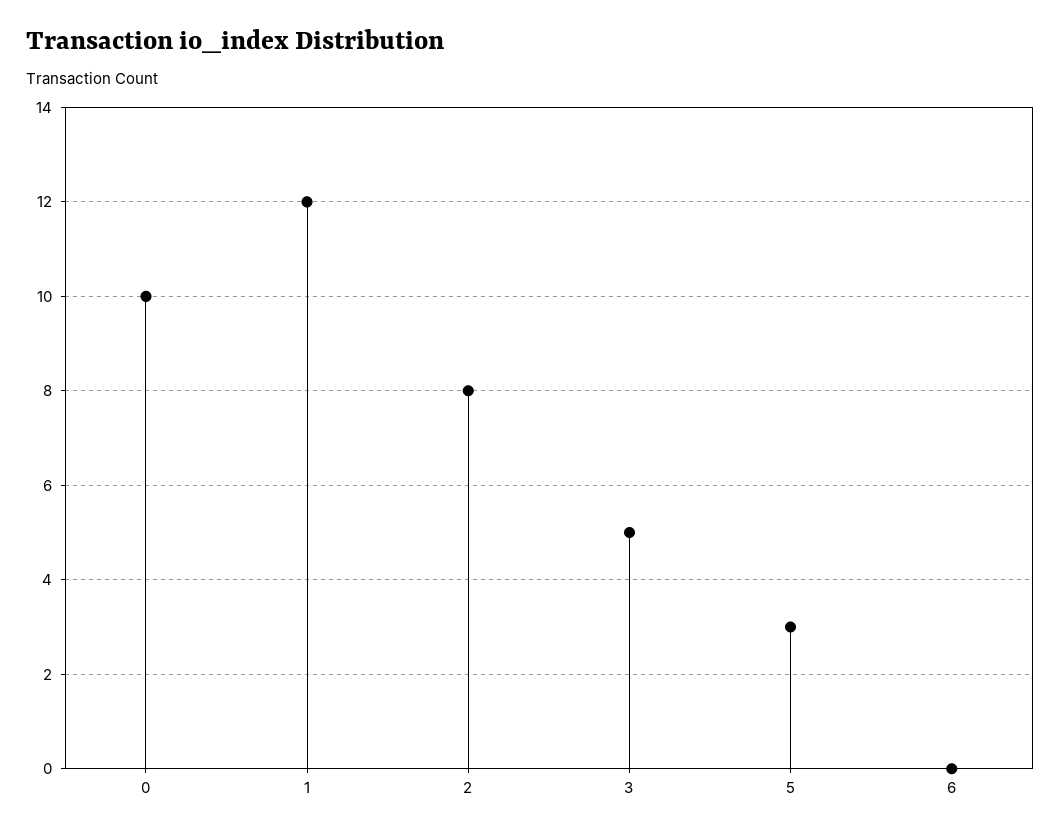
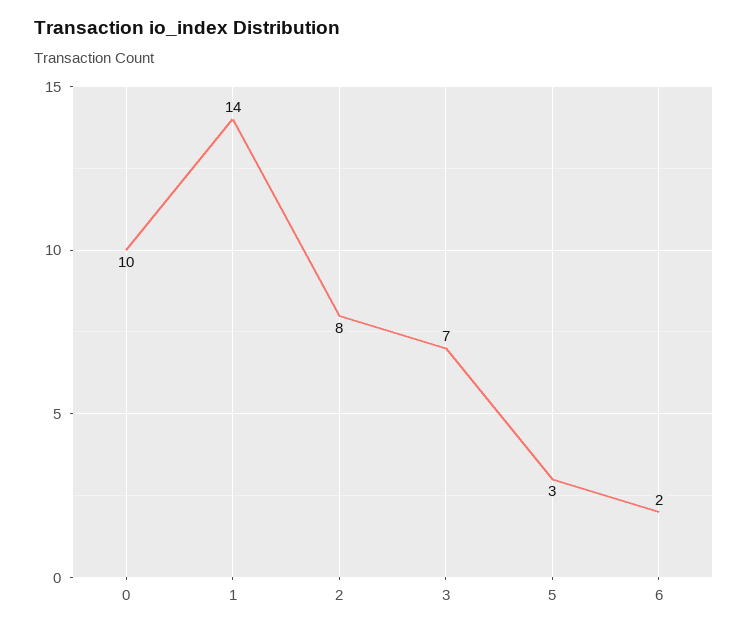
  {
    "0": 10,
-   "1": 12,
+   "1": 14,
    "2": 8,
-   "3": 5,
+   "3": 7,
    "5": 3,
-   "6": 0
+   "6": 2
  }

